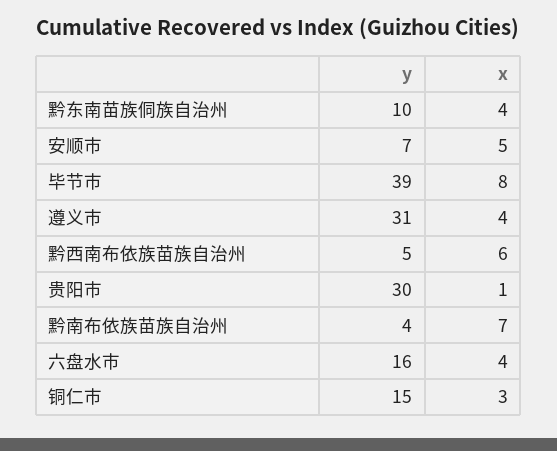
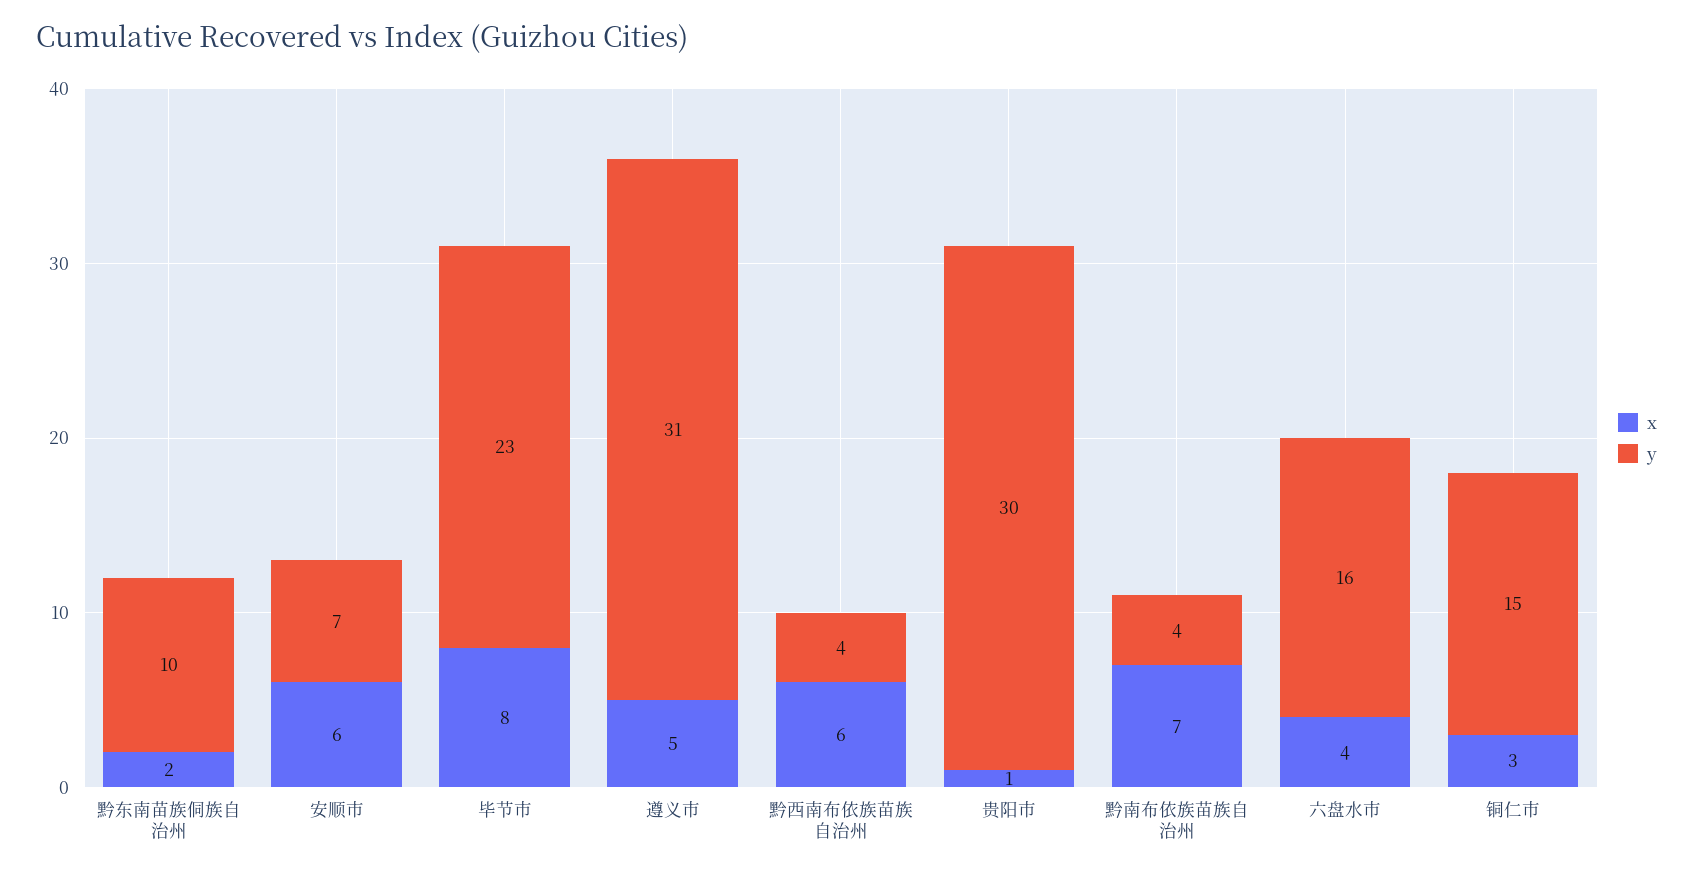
  {
    "y": {
      "黔东南苗族侗族自治州": 10,
      "安顺市": 7,
-     "毕节市": 39,
+     "毕节市": 23,
      "遵义市": 31,
-     "黔西南布依族苗族自治州": 5,
+     "黔西南布依族苗族自治州": 4,
      "贵阳市": 30,
      "黔南布依族苗族自治州": 4,
      "六盘水市": 16,
      "铜仁市": 15
    },
    "x": {
-     "黔东南苗族侗族自治州": 4,
+     "黔东南苗族侗族自治州": 2,
-     "安顺市": 5,
+     "安顺市": 6,
      "毕节市": 8,
-     "遵义市": 4,
+     "遵义市": 5,
      "黔西南布依族苗族自治州": 6,
      "贵阳市": 1,
      "黔南布依族苗族自治州": 7,
      "六盘水市": 4,
      "铜仁市": 3
    }
  }

